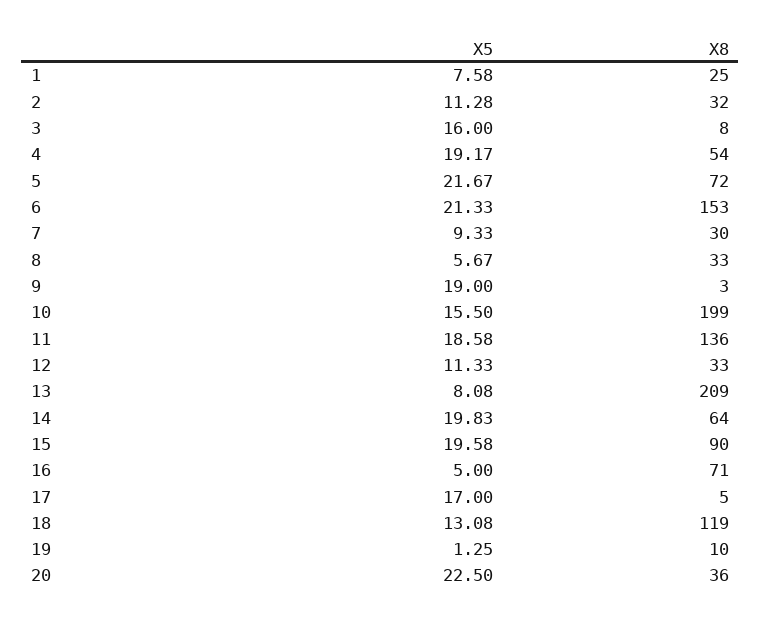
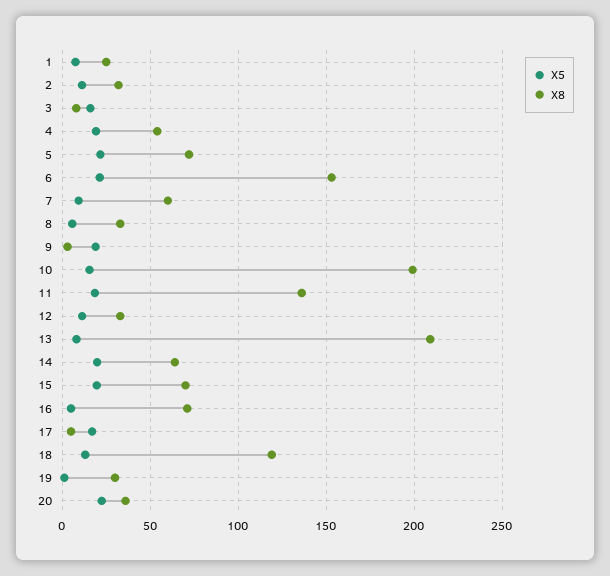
  {
    "X5": {
      "1": 7.58,
      "2": 11.28,
      "3": 16,
      "4": 19.17,
      "5": 21.67,
      "6": 21.33,
      "7": 9.33,
      "8": 5.67,
      "9": 19,
      "10": 15.5,
      "11": 18.58,
      "12": 11.33,
      "13": 8.08,
      "14": 19.83,
      "15": 19.58,
      "16": 5,
      "17": 17,
      "18": 13.08,
      "19": 1.25,
      "20": 22.5
    },
    "X8": {
      "1": 25,
      "2": 32,
      "3": 8,
      "4": 54,
      "5": 72,
      "6": 153,
-     "7": 30,
+     "7": 60,
      "8": 33,
      "9": 3,
      "10": 199,
      "11": 136,
      "12": 33,
      "13": 209,
      "14": 64,
-     "15": 90,
+     "15": 70,
      "16": 71,
      "17": 5,
      "18": 119,
-     "19": 10,
+     "19": 30,
      "20": 36
    }
  }

